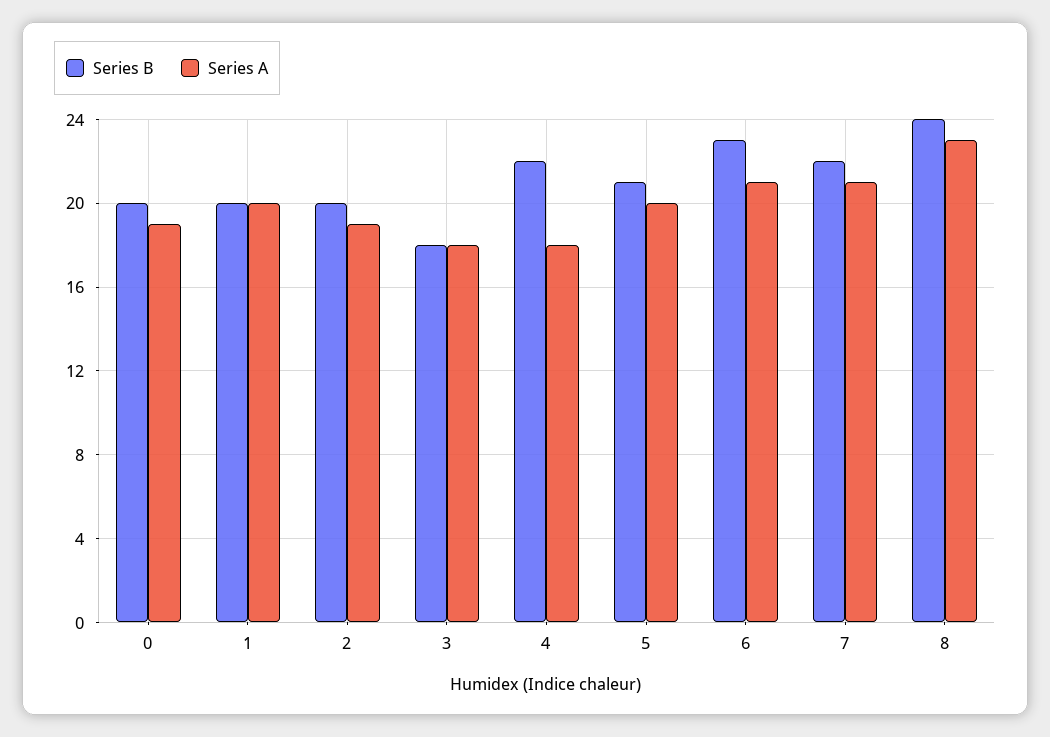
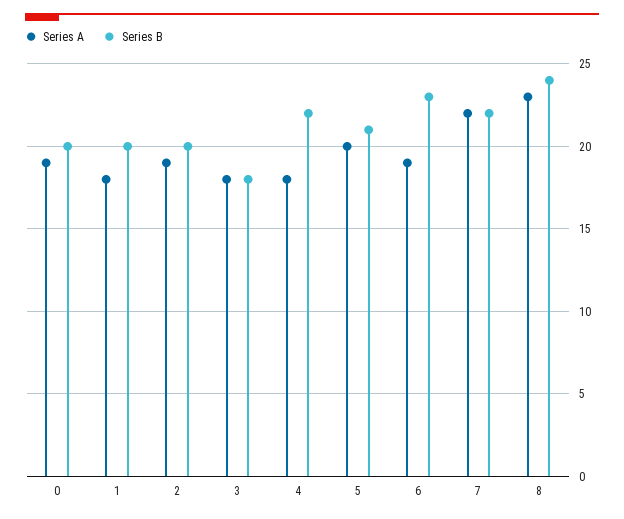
  {
    "Series B": {
      "0": 20,
      "1": 20,
      "2": 20,
      "3": 18,
      "4": 22,
      "5": 21,
      "6": 23,
      "7": 22,
      "8": 24
    },
    "Series A": {
      "0": 19,
-     "1": 20,
+     "1": 18,
      "2": 19,
      "3": 18,
      "4": 18,
      "5": 20,
-     "6": 21,
+     "6": 19,
-     "7": 21,
+     "7": 22,
      "8": 23
    }
  }

